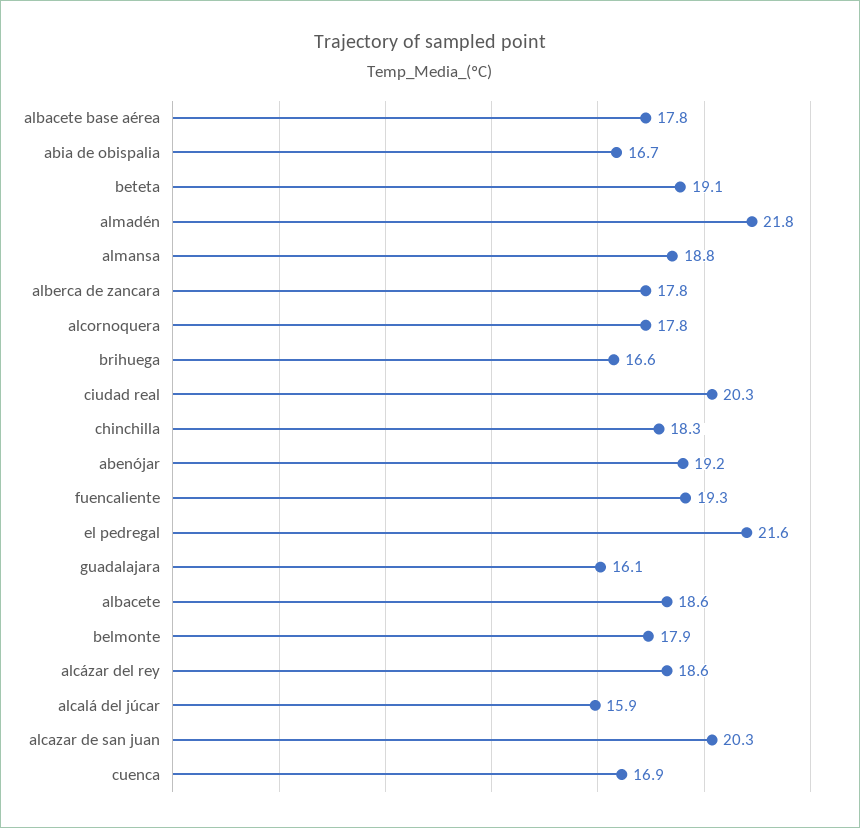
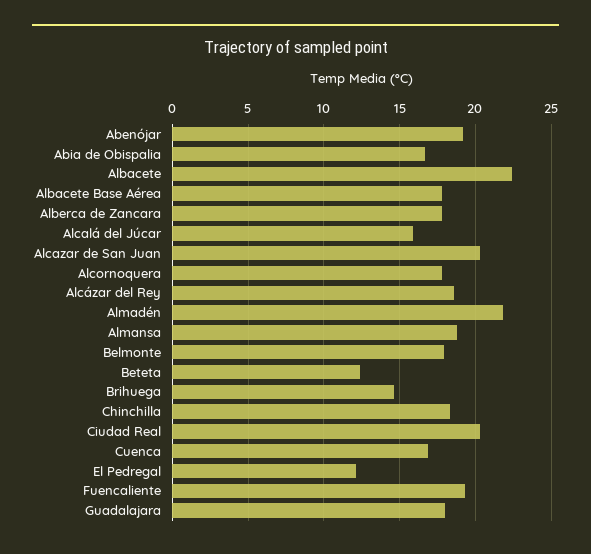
  {
    "albacete base aérea": 17.8,
    "abia de obispalia": 16.7,
-   "beteta": 19.1,
+   "beteta": 12.5,
    "almadén": 21.8,
    "almansa": 18.8,
    "alberca de zancara": 17.8,
    "alcornoquera": 17.8,
-   "brihuega": 16.6,
+   "brihuega": 14.5,
    "ciudad real": 20.3,
    "chinchilla": 18.3,
    "abenójar": 19.2,
    "fuencaliente": 19.3,
-   "el pedregal": 21.6,
+   "el pedregal": 12,
-   "guadalajara": 16.1,
+   "guadalajara": 18,
-   "albacete": 18.6,
+   "albacete": 22.5,
    "belmonte": 17.9,
    "alcázar del rey": 18.6,
    "alcalá del júcar": 15.9,
    "alcazar de san juan": 20.3,
    "cuenca": 16.9
  }

